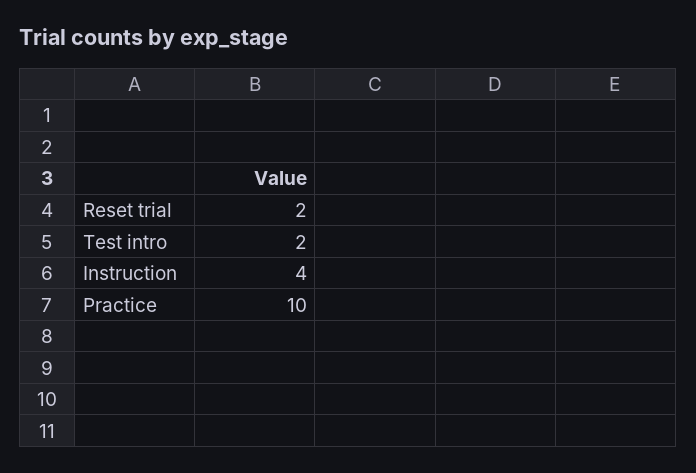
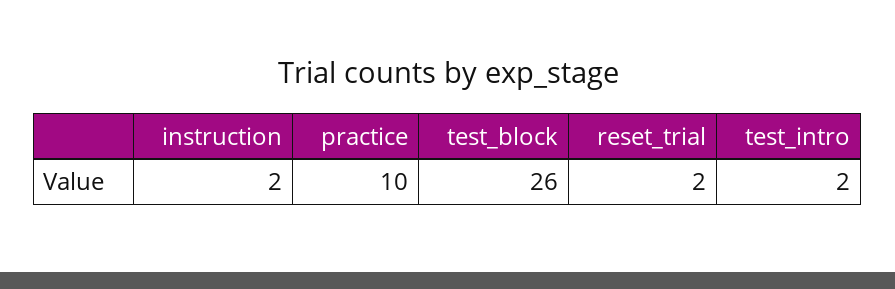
  {
    "Reset trial": 2,
    "Test intro": 2,
-   "Instruction": 4,
+   "Instruction": 2,
-   "Practice": 10
+   "Practice": 10,
+   "test_block": 26
  }

